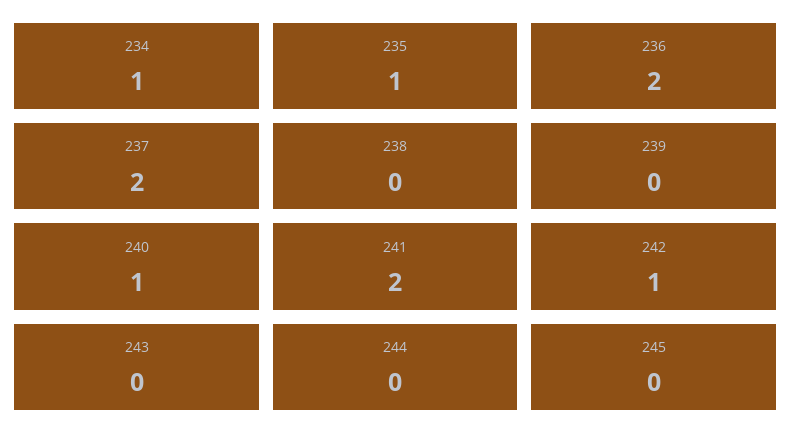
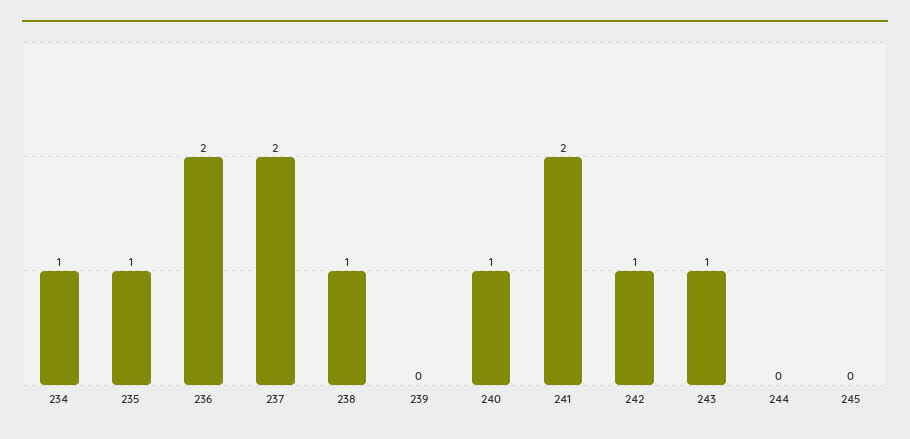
  {
    "234": 1,
    "235": 1,
    "236": 2,
    "237": 2,
-   "238": 0,
+   "238": 1,
    "239": 0,
    "240": 1,
    "241": 2,
    "242": 1,
-   "243": 0,
+   "243": 1,
    "244": 0,
    "245": 0
  }

